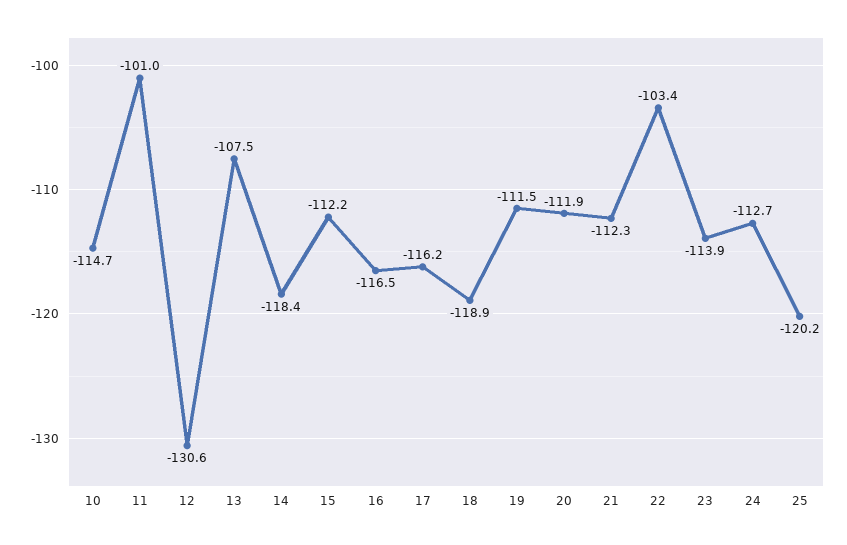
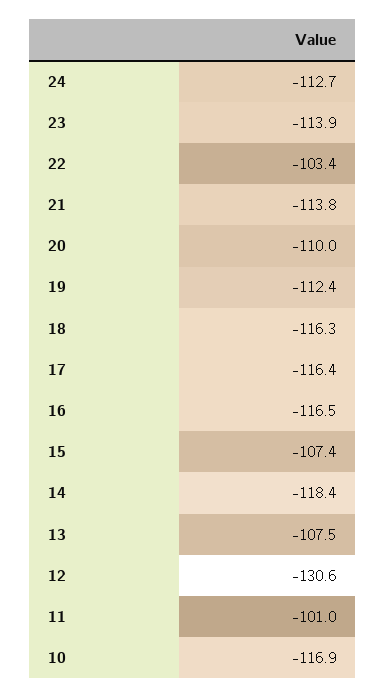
  {
-   "10": -114.7,
+   "10": -116.9,
    "11": -101,
    "12": -130.6,
    "13": -107.5,
    "14": -118.4,
-   "15": -112.2,
+   "15": -107.4,
    "16": -116.5,
-   "17": -116.2,
+   "17": -116.4,
-   "18": -118.9,
+   "18": -116.3,
-   "19": -111.5,
+   "19": -112.4,
-   "20": -111.9,
+   "20": -110,
-   "21": -112.3,
+   "21": -113.8,
    "22": -103.4,
    "23": -113.9,
-   "24": -112.7,
+   "24": -112.7
-   "25": -120.2
  }

